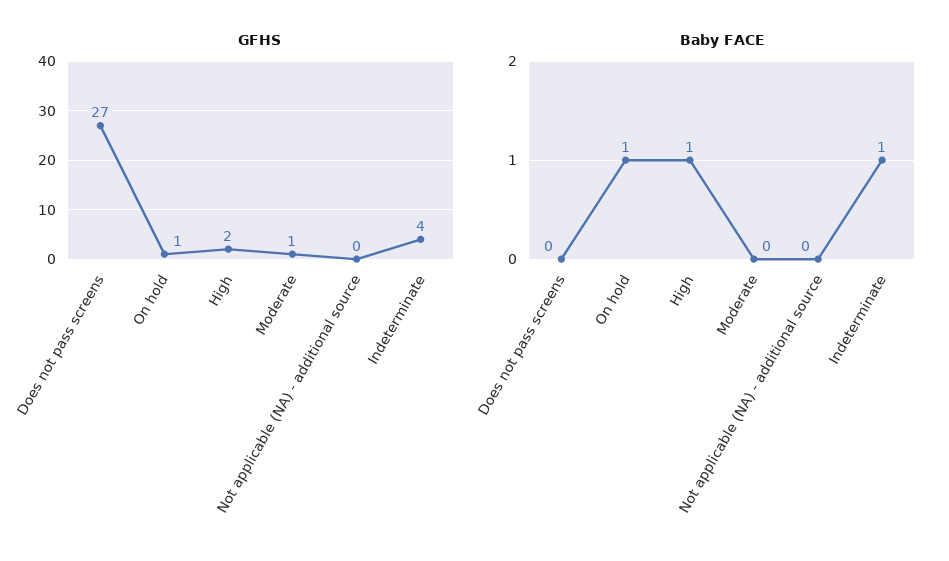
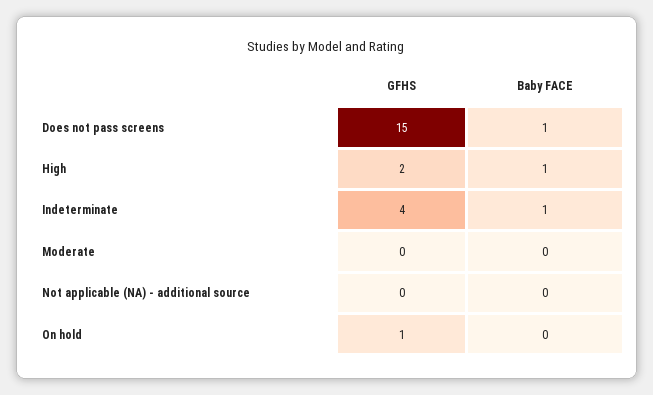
  {
    "GFHS": {
-     "Does not pass screens": 27,
+     "Does not pass screens": 15,
      "On hold": 1,
      "High": 2,
-     "Moderate": 1,
+     "Moderate": 0,
      "Not applicable (NA) - additional source": 0,
      "Indeterminate": 4
    },
    "Baby FACE": {
-     "Does not pass screens": 0,
+     "Does not pass screens": 1,
-     "On hold": 1,
+     "On hold": 0,
      "High": 1,
      "Moderate": 0,
      "Not applicable (NA) - additional source": 0,
      "Indeterminate": 1
    }
  }

